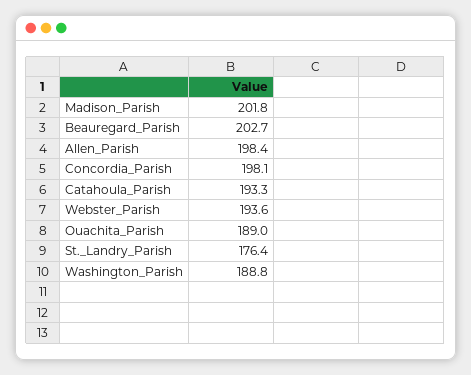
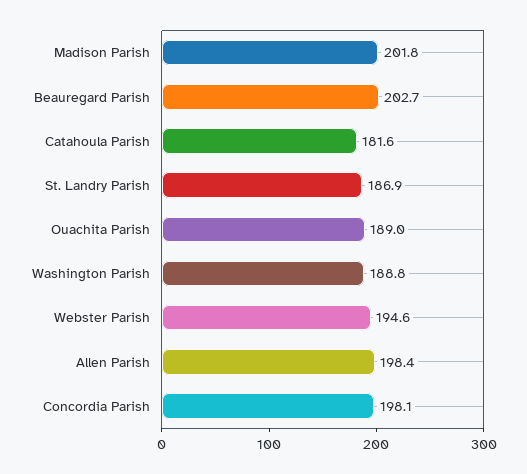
  {
    "Madison_Parish": 201.8,
    "Beauregard_Parish": 202.7,
    "Allen_Parish": 198.4,
    "Concordia_Parish": 198.1,
-   "Catahoula_Parish": 193.3,
+   "Catahoula_Parish": 181.6,
-   "Webster_Parish": 193.6,
+   "Webster_Parish": 194.6,
    "Ouachita_Parish": 189,
-   "St._Landry_Parish": 176.4,
+   "St._Landry_Parish": 186.9,
    "Washington_Parish": 188.8
  }

